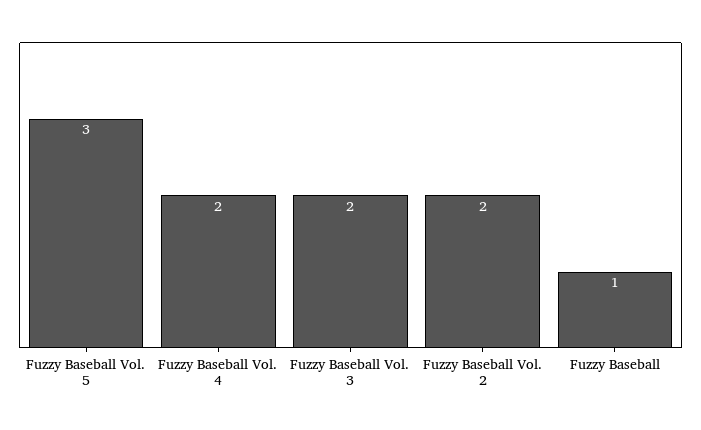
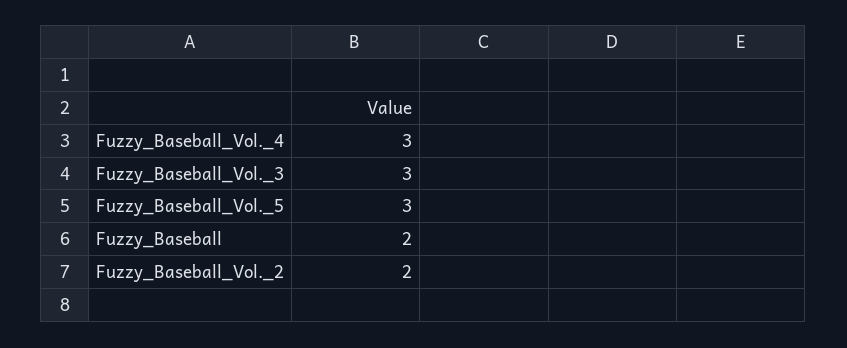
  {
    "Fuzzy Baseball Vol. 5": 3,
-   "Fuzzy Baseball Vol. 4": 2,
+   "Fuzzy Baseball Vol. 4": 3,
-   "Fuzzy Baseball Vol. 3": 2,
+   "Fuzzy Baseball Vol. 3": 3,
    "Fuzzy Baseball Vol. 2": 2,
-   "Fuzzy Baseball": 1
+   "Fuzzy Baseball": 2
  }

